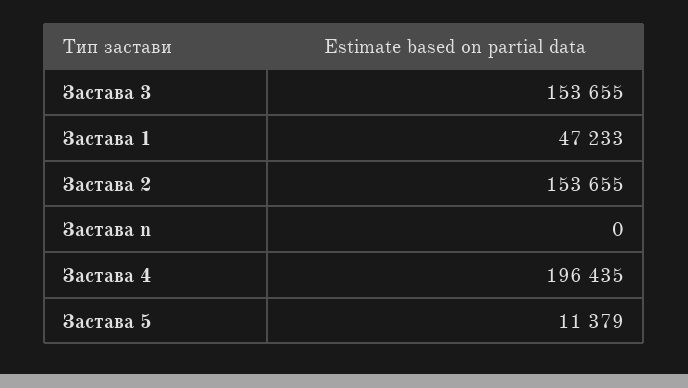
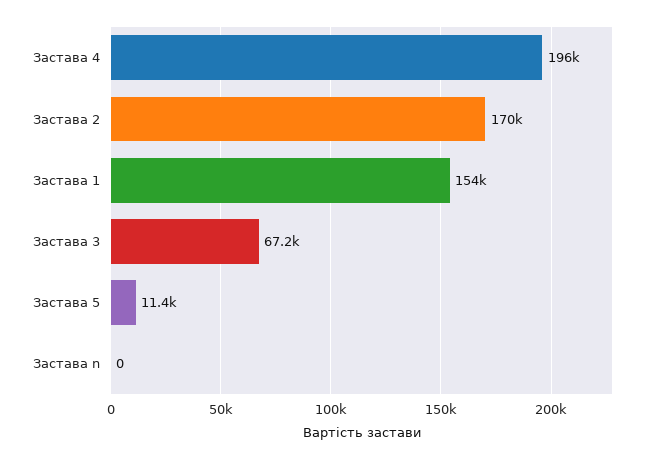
  {
-   "Застава 3": 153655,
+   "Застава 3": 67200,
-   "Застава 1": 47233,
+   "Застава 1": 154000,
-   "Застава 2": 153655,
+   "Застава 2": 170000,
    "Застава n": 0,
    "Застава 4": 196435,
    "Застава 5": 11379
  }

